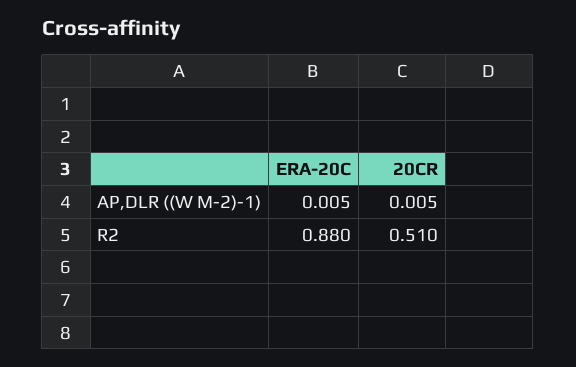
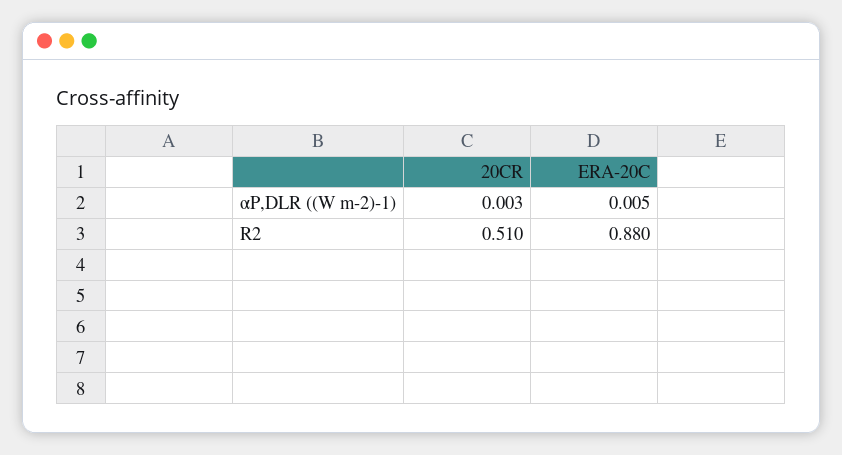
  {
    "ERA-20C": {
      "ΑP,DLR ((W M-2)-1)": 0.005,
      "R2": 0.88
    },
    "20CR": {
-     "ΑP,DLR ((W M-2)-1)": 0.005,
+     "ΑP,DLR ((W M-2)-1)": 0.003,
      "R2": 0.51
    }
  }

